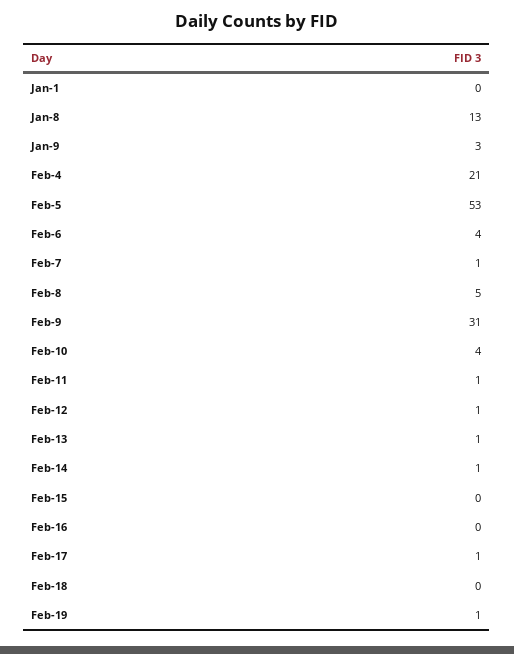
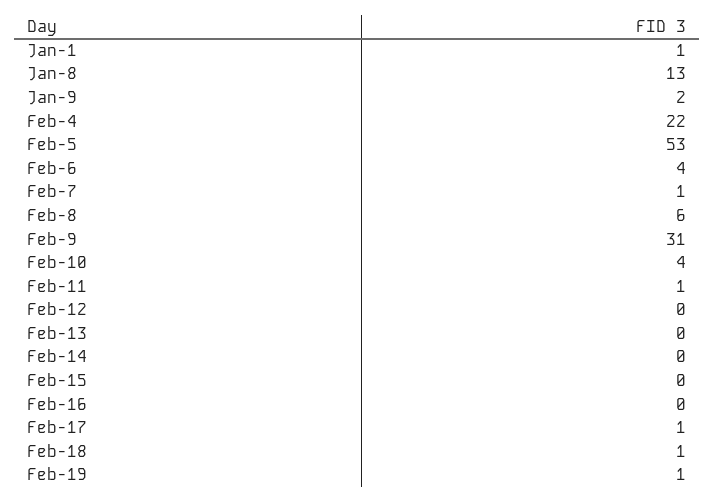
  {
-   "Jan-1": 0,
+   "Jan-1": 1,
    "Jan-8": 13,
-   "Jan-9": 3,
+   "Jan-9": 2,
-   "Feb-4": 21,
+   "Feb-4": 22,
    "Feb-5": 53,
    "Feb-6": 4,
    "Feb-7": 1,
-   "Feb-8": 5,
+   "Feb-8": 6,
    "Feb-9": 31,
    "Feb-10": 4,
    "Feb-11": 1,
-   "Feb-12": 1,
+   "Feb-12": 0,
-   "Feb-13": 1,
+   "Feb-13": 0,
-   "Feb-14": 1,
+   "Feb-14": 0,
    "Feb-15": 0,
    "Feb-16": 0,
    "Feb-17": 1,
-   "Feb-18": 0,
+   "Feb-18": 1,
    "Feb-19": 1
  }

